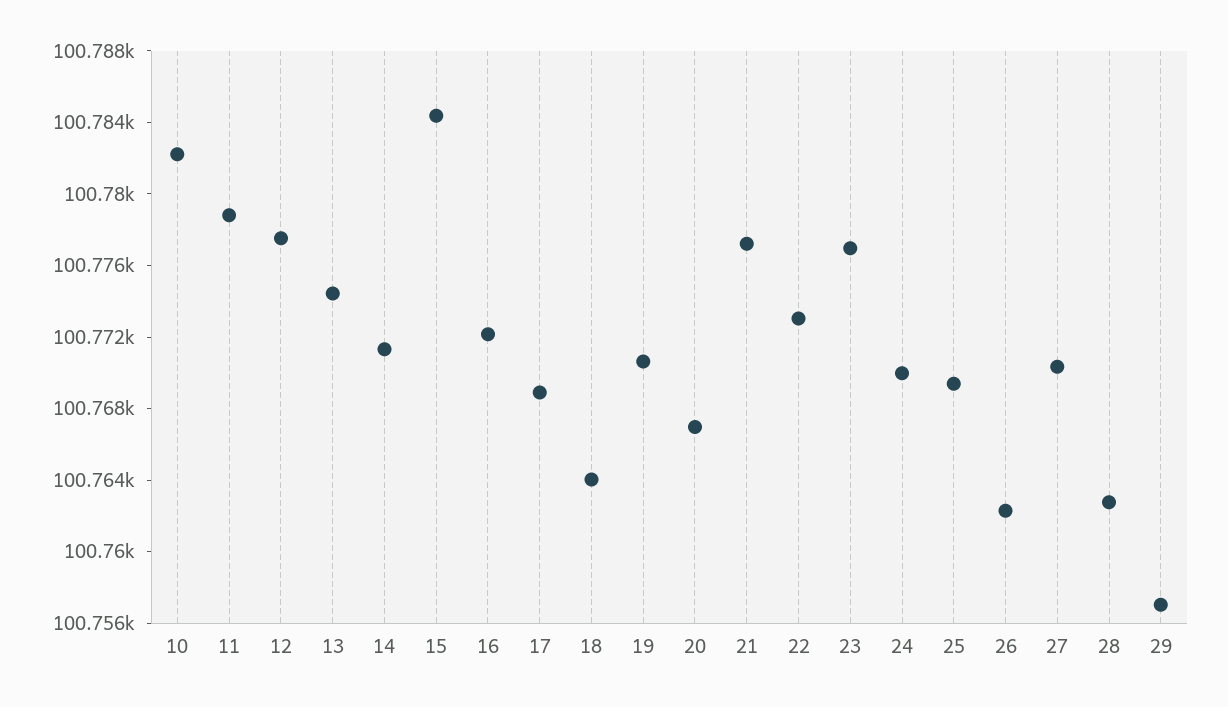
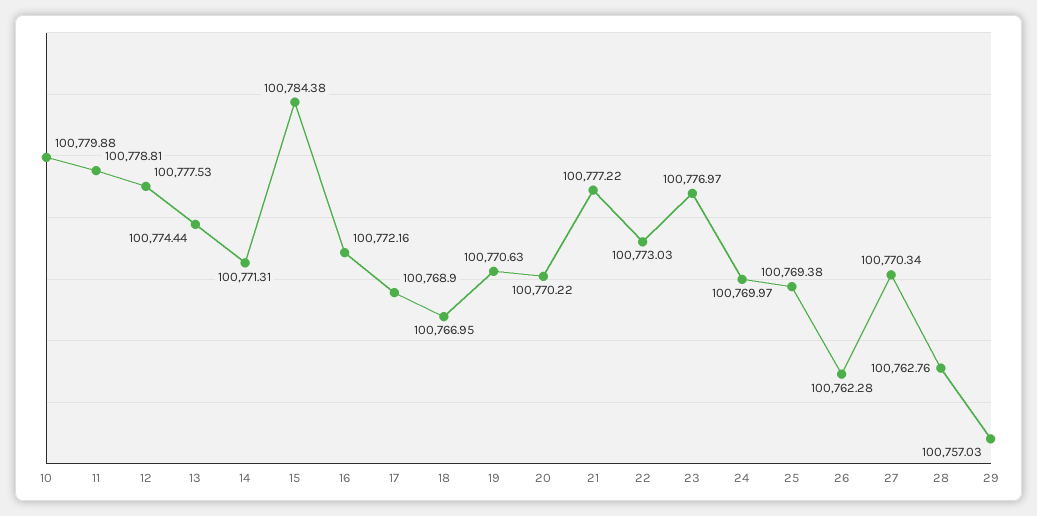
  {
-   "10": 100782,
+   "10": 100779.88,
    "11": 100778.81,
    "12": 100777.53,
    "13": 100774.44,
    "14": 100771.31,
    "15": 100784.38,
    "16": 100772.16,
    "17": 100768.9,
-   "18": 100764,
+   "18": 100766.95,
    "19": 100770.63,
-   "20": 100767,
+   "20": 100770.22,
    "21": 100777.22,
    "22": 100773.03,
    "23": 100776.97,
    "24": 100769.97,
    "25": 100769.38,
    "26": 100762.28,
    "27": 100770.34,
    "28": 100762.76,
    "29": 100757.03
  }

